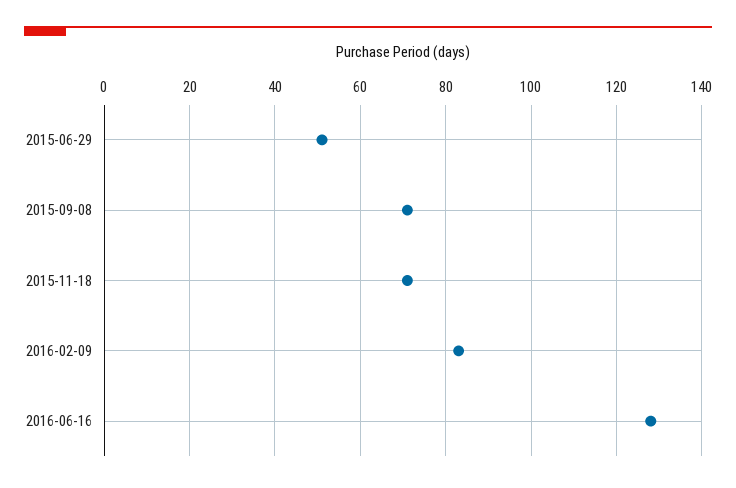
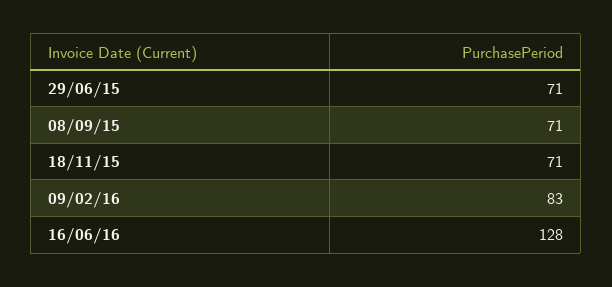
  {
-   "2015-06-29": 50,
+   "2015-06-29": 71,
    "2015-09-08": 71,
    "2015-11-18": 71,
    "2016-02-09": 83,
    "2016-06-16": 128
  }

